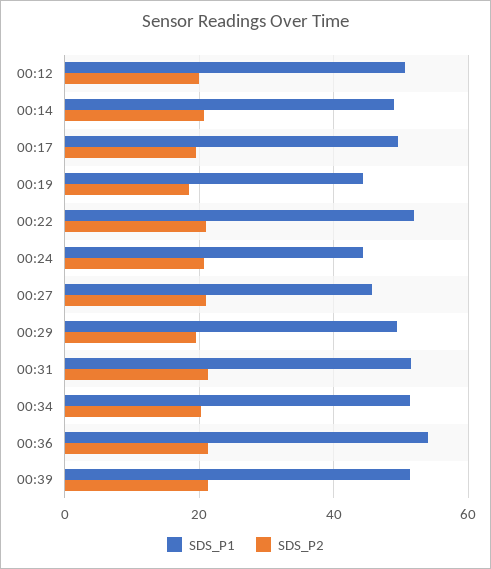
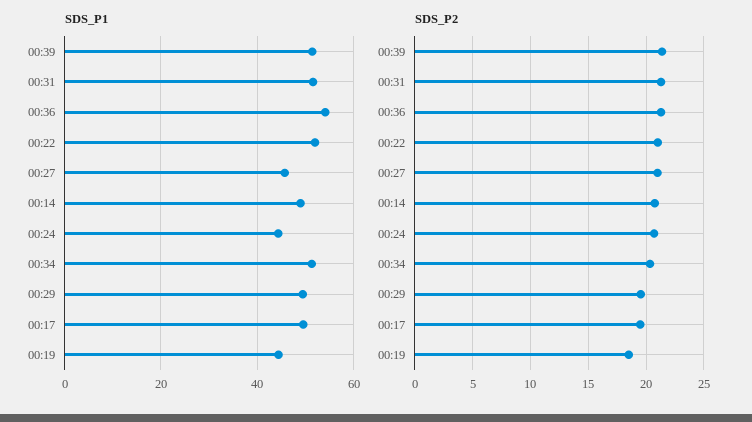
  {
    "SDS_P1": {
-     "00:12": 50,
      "00:14": 48,
      "00:17": 50,
      "00:19": 44,
      "00:22": 52,
      "00:24": 44,
      "00:27": 46,
      "00:29": 50,
      "00:31": 52,
      "00:34": 52,
      "00:36": 54,
      "00:39": 52
    },
    "SDS_P2": {
-     "00:12": 20,
      "00:14": 21,
      "00:17": 20,
      "00:19": 19,
      "00:22": 21,
      "00:24": 21,
      "00:27": 21,
      "00:29": 20,
      "00:31": 21,
      "00:34": 20,
      "00:36": 21,
      "00:39": 21
    }
  }

